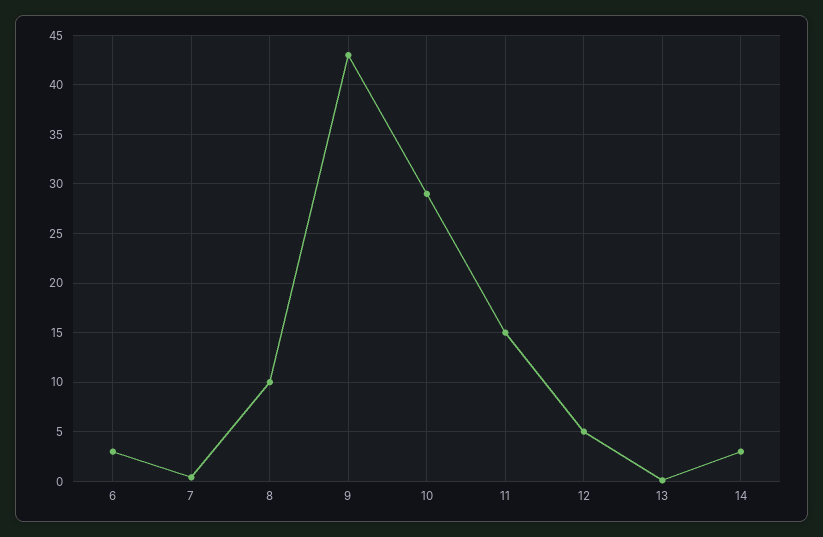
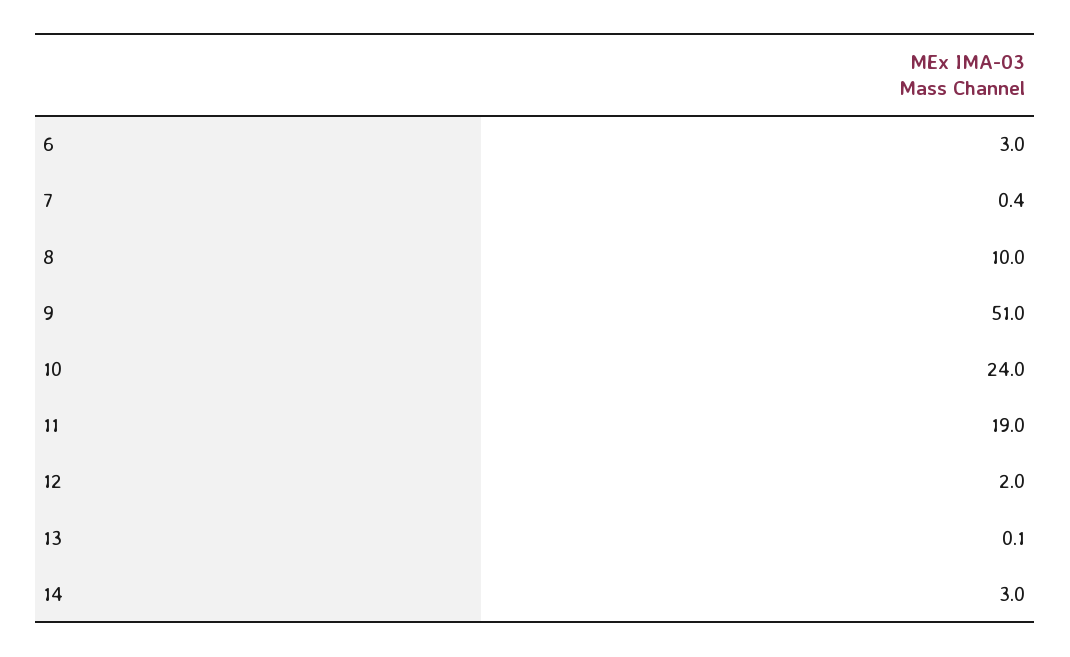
  {
    "6": 3,
    "7": 0.4,
    "8": 10,
-   "9": 43,
+   "9": 51,
-   "10": 29,
+   "10": 24,
-   "11": 15,
+   "11": 19,
-   "12": 5,
+   "12": 2,
    "13": 0.1,
    "14": 3
  }

